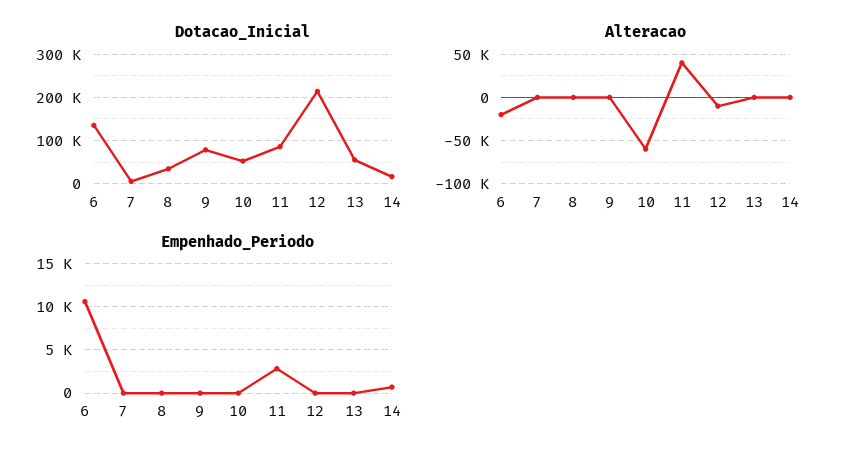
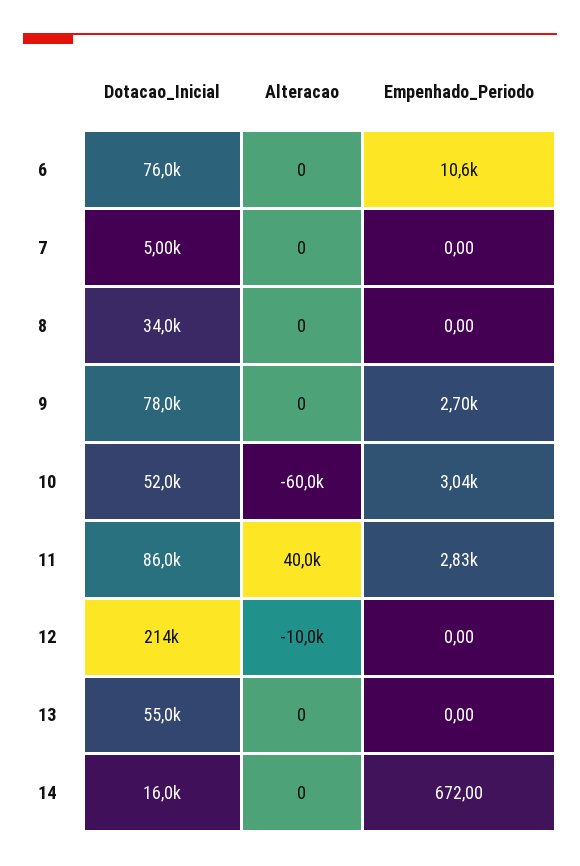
  {
    "Dotacao_Inicial": {
-     "6": 140000,
+     "6": 76000,
      "7": 5000,
      "8": 34000,
      "9": 78000,
      "10": 52000,
      "11": 86000,
      "12": 214000,
      "13": 55000,
      "14": 16000
    },
    "Alteracao": {
-     "6": -20000,
+     "6": 0,
      "7": 0,
      "8": 0,
      "9": 0,
      "10": -60000,
      "11": 40000,
      "12": -10000,
      "13": 0,
      "14": 0
    },
    "Empenhado_Periodo": {
      "6": 10600,
      "7": 0,
      "8": 0,
-     "9": 0,
+     "9": 2700,
-     "10": 0,
+     "10": 3040,
      "11": 2830,
      "12": 0,
      "13": 0,
      "14": 672
    }
  }

